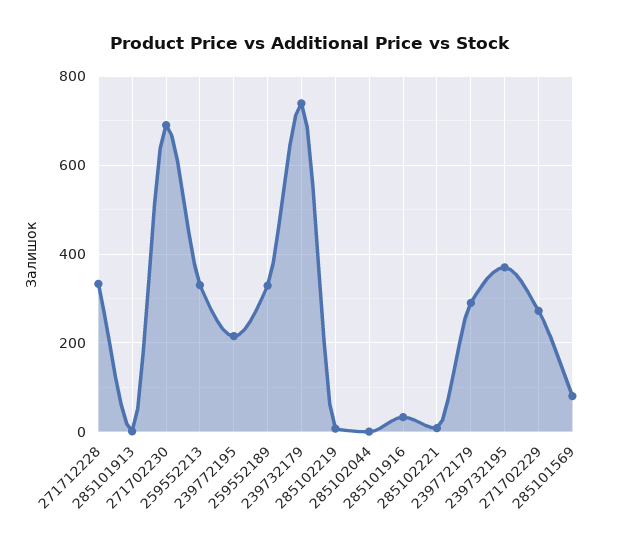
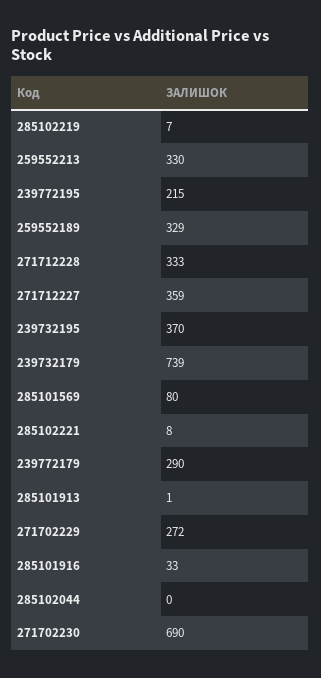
  {
    "271712228": 333,
    "285101913": 1,
    "271702230": 690,
    "259552213": 330,
    "239772195": 215,
    "259552189": 329,
    "239732179": 739,
    "285102219": 7,
    "285102044": 0,
    "285101916": 33,
    "285102221": 8,
    "239772179": 290,
    "239732195": 370,
    "271702229": 272,
-   "285101569": 80
+   "285101569": 80,
+   "271712227": 359
  }

